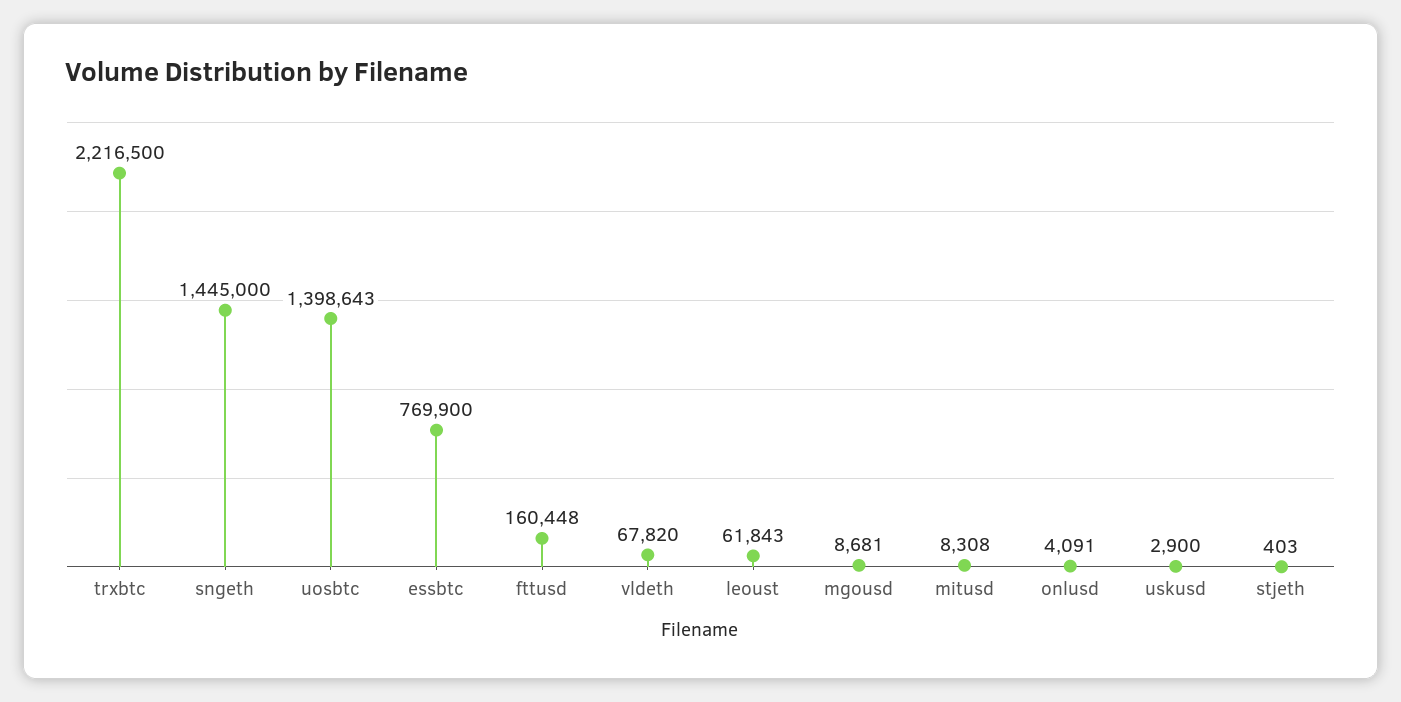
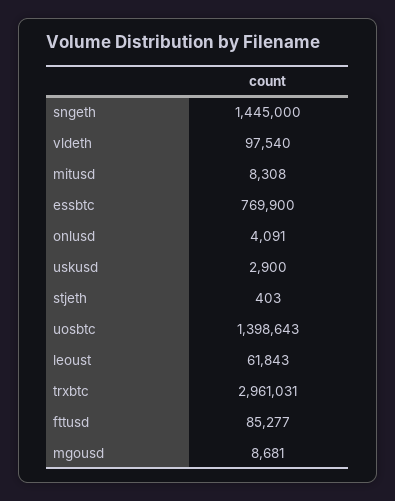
  {
-   "trxbtc": 2216500,
+   "trxbtc": 2961031,
    "sngeth": 1445000,
    "uosbtc": 1398643,
    "essbtc": 769900,
-   "fttusd": 160448,
+   "fttusd": 85277,
-   "vldeth": 67820,
+   "vldeth": 97540,
    "leoust": 61843,
    "mgousd": 8681,
    "mitusd": 8308,
    "onlusd": 4091,
    "uskusd": 2900,
    "stjeth": 403
  }

